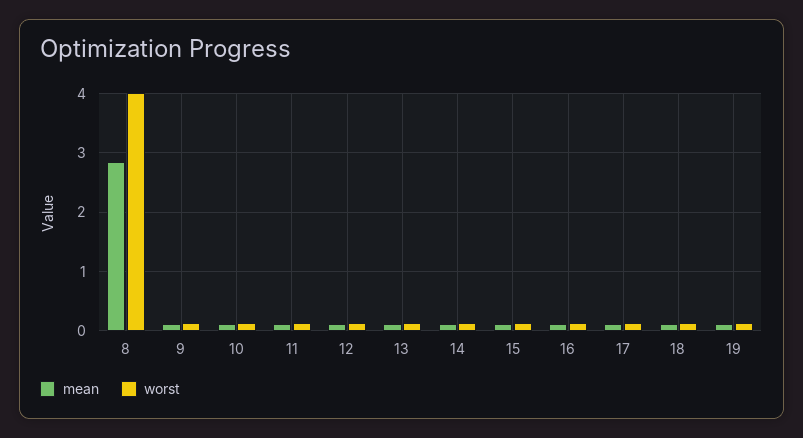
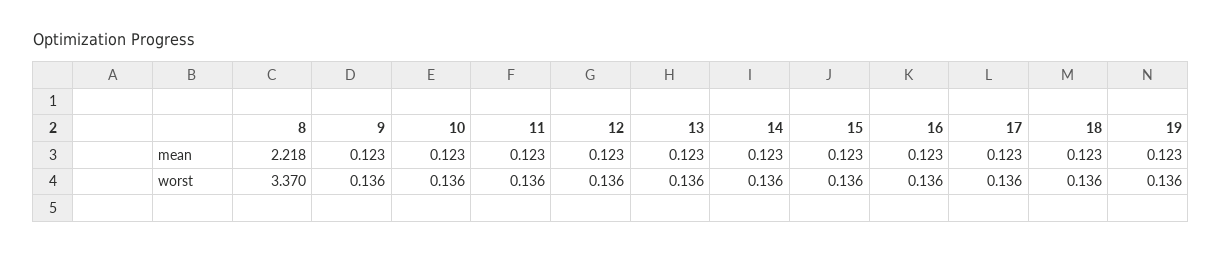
  {
    "mean": {
-     "8": 2.8,
+     "8": 2.218,
      "9": 0.123,
      "10": 0.123,
      "11": 0.123,
      "12": 0.123,
      "13": 0.123,
      "14": 0.123,
      "15": 0.123,
      "16": 0.123,
      "17": 0.123,
      "18": 0.123,
      "19": 0.123
    },
    "worst": {
-     "8": 4,
+     "8": 3.37,
      "9": 0.136,
      "10": 0.136,
      "11": 0.136,
      "12": 0.136,
      "13": 0.136,
      "14": 0.136,
      "15": 0.136,
      "16": 0.136,
      "17": 0.136,
      "18": 0.136,
      "19": 0.136
    }
  }

